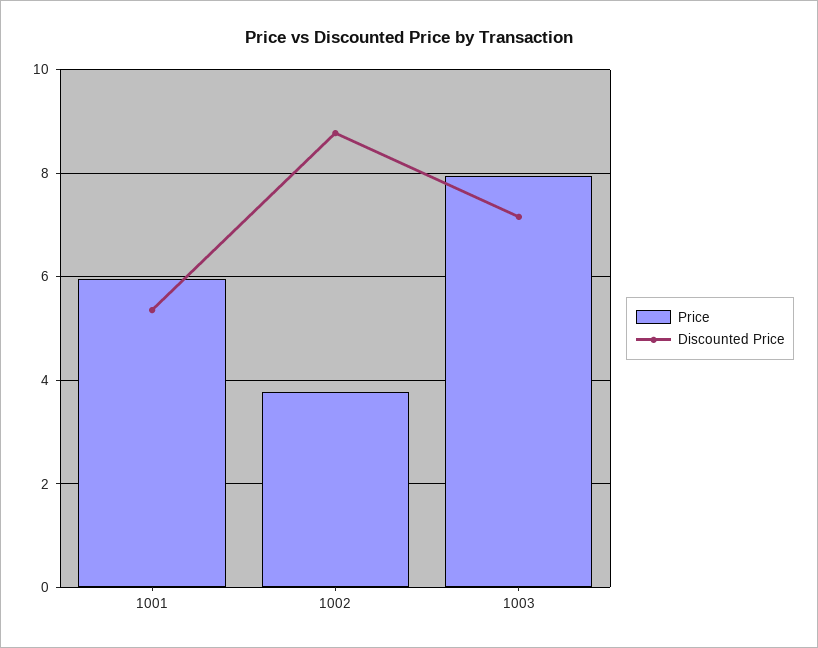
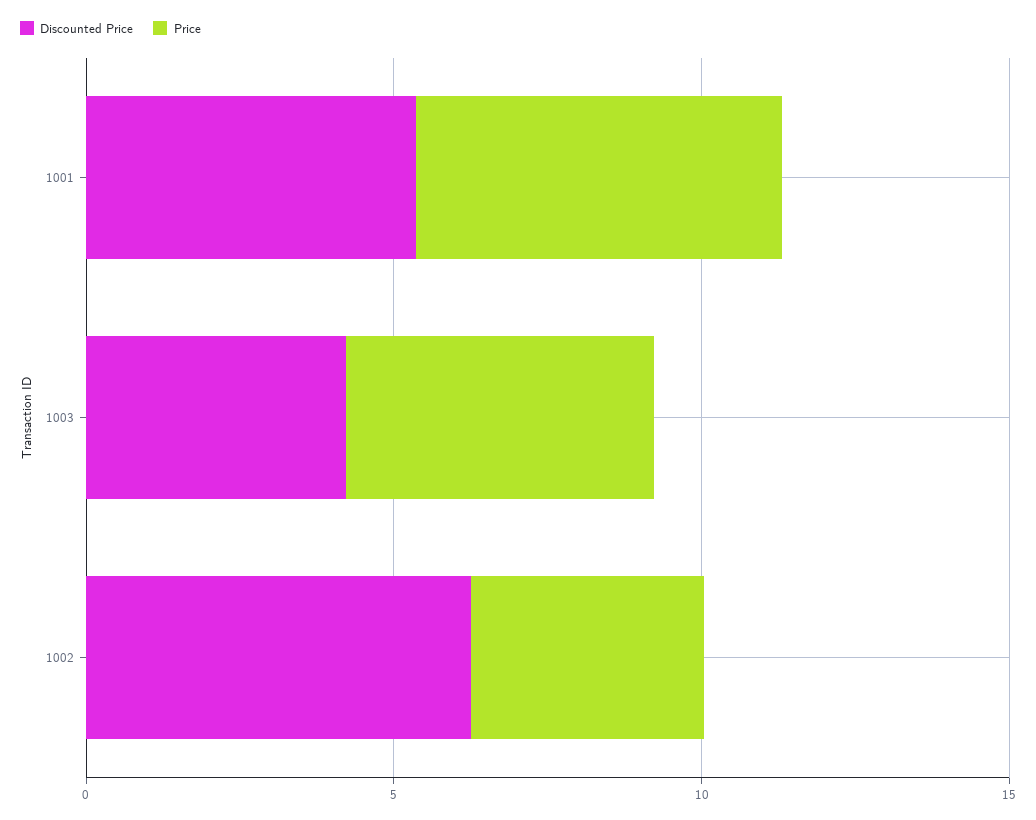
  {
    "Price": {
      "1001": 6,
      "1002": 3.8,
-     "1003": 8
+     "1003": 5
    },
    "Discounted Price": {
      "1001": 5.4,
-     "1002": 8.8,
+     "1002": 6,
-     "1003": 7.2
+     "1003": 4
    }
  }

